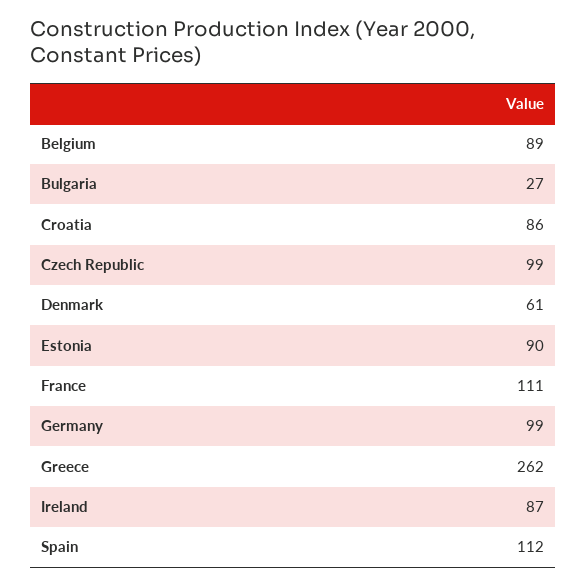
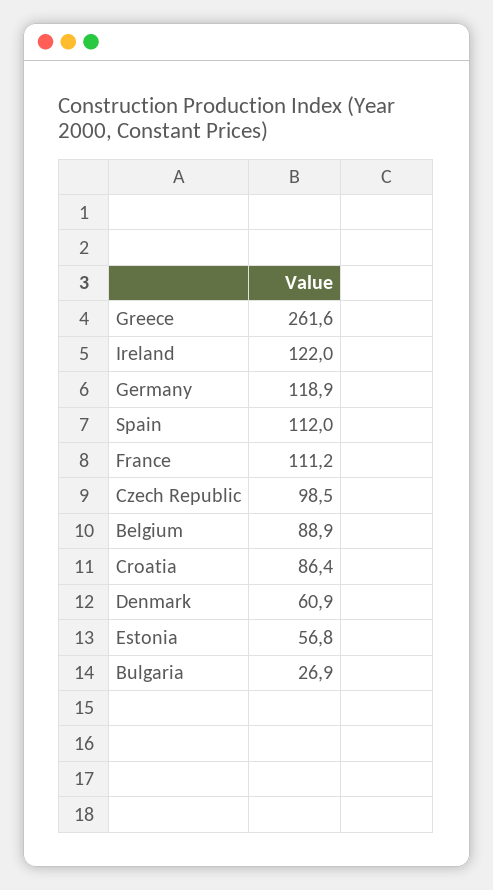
  {
    "Belgium": 88.9,
    "Bulgaria": 26.9,
    "Croatia": 86.4,
    "Czech Republic": 98.5,
    "Denmark": 60.9,
-   "Estonia": 90,
+   "Estonia": 56.8,
    "France": 111.2,
-   "Germany": 99,
+   "Germany": 118.9,
    "Greece": 261.6,
-   "Ireland": 87,
+   "Ireland": 122,
    "Spain": 112
  }

